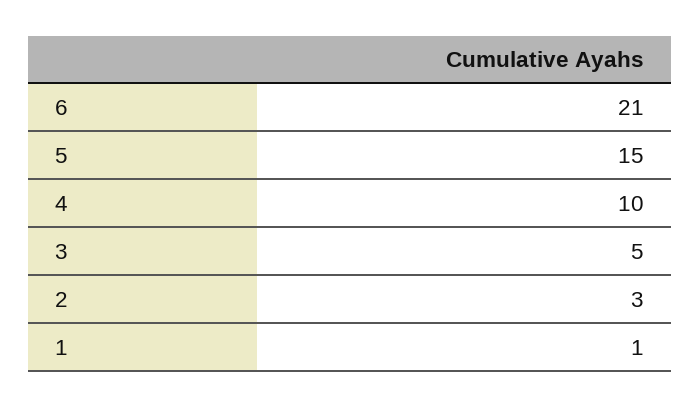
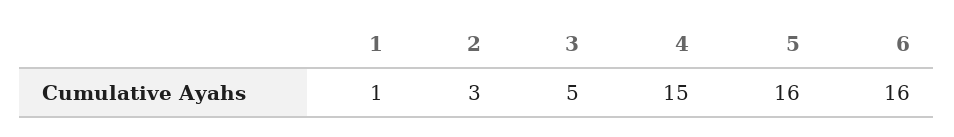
  {
-   "6": 21,
+   "6": 16,
-   "5": 15,
+   "5": 16,
-   "4": 10,
+   "4": 15,
    "3": 5,
    "2": 3,
    "1": 1
  }

